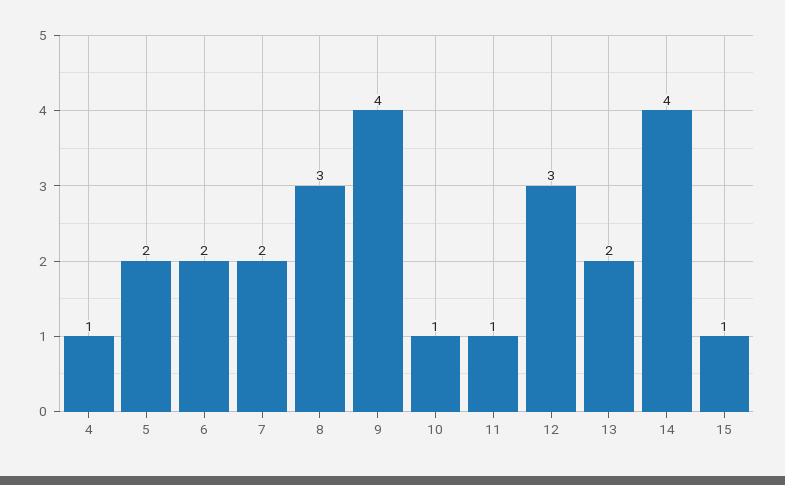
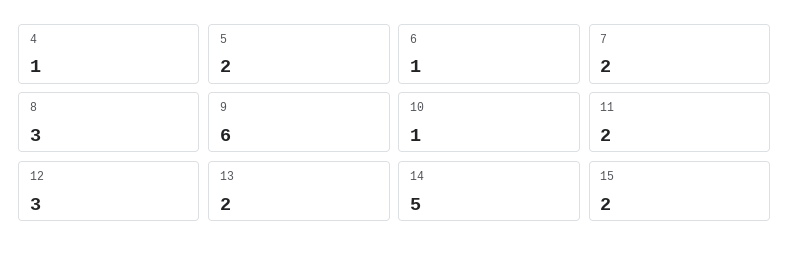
  {
    "4": 1,
    "5": 2,
-   "6": 2,
+   "6": 1,
    "7": 2,
    "8": 3,
-   "9": 4,
+   "9": 6,
    "10": 1,
-   "11": 1,
+   "11": 2,
    "12": 3,
    "13": 2,
-   "14": 4,
+   "14": 5,
-   "15": 1
+   "15": 2
  }

